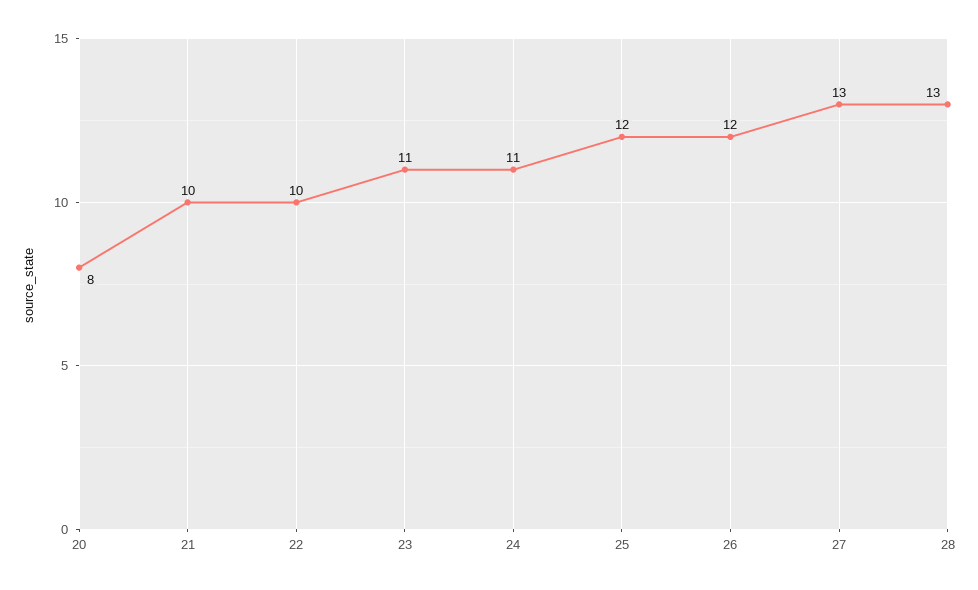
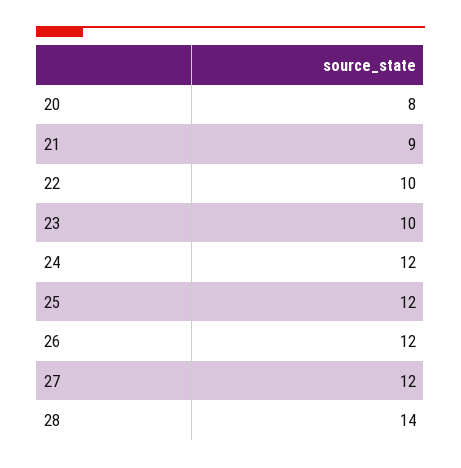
  {
    "20": 8,
-   "21": 10,
+   "21": 9,
    "22": 10,
-   "23": 11,
+   "23": 10,
-   "24": 11,
+   "24": 12,
    "25": 12,
    "26": 12,
-   "27": 13,
+   "27": 12,
-   "28": 13
+   "28": 14
  }

